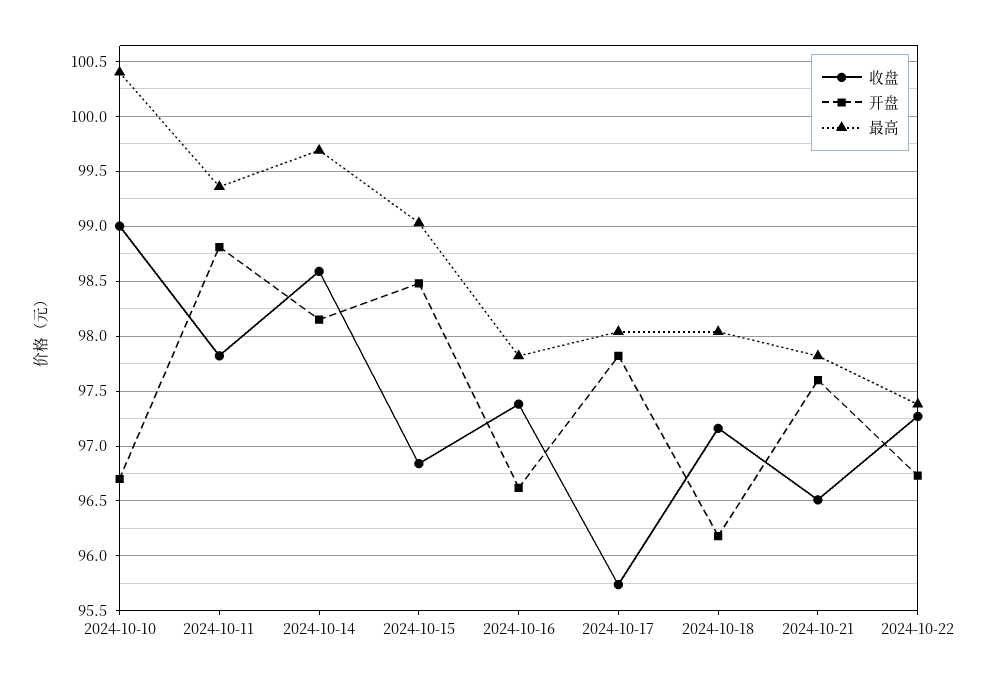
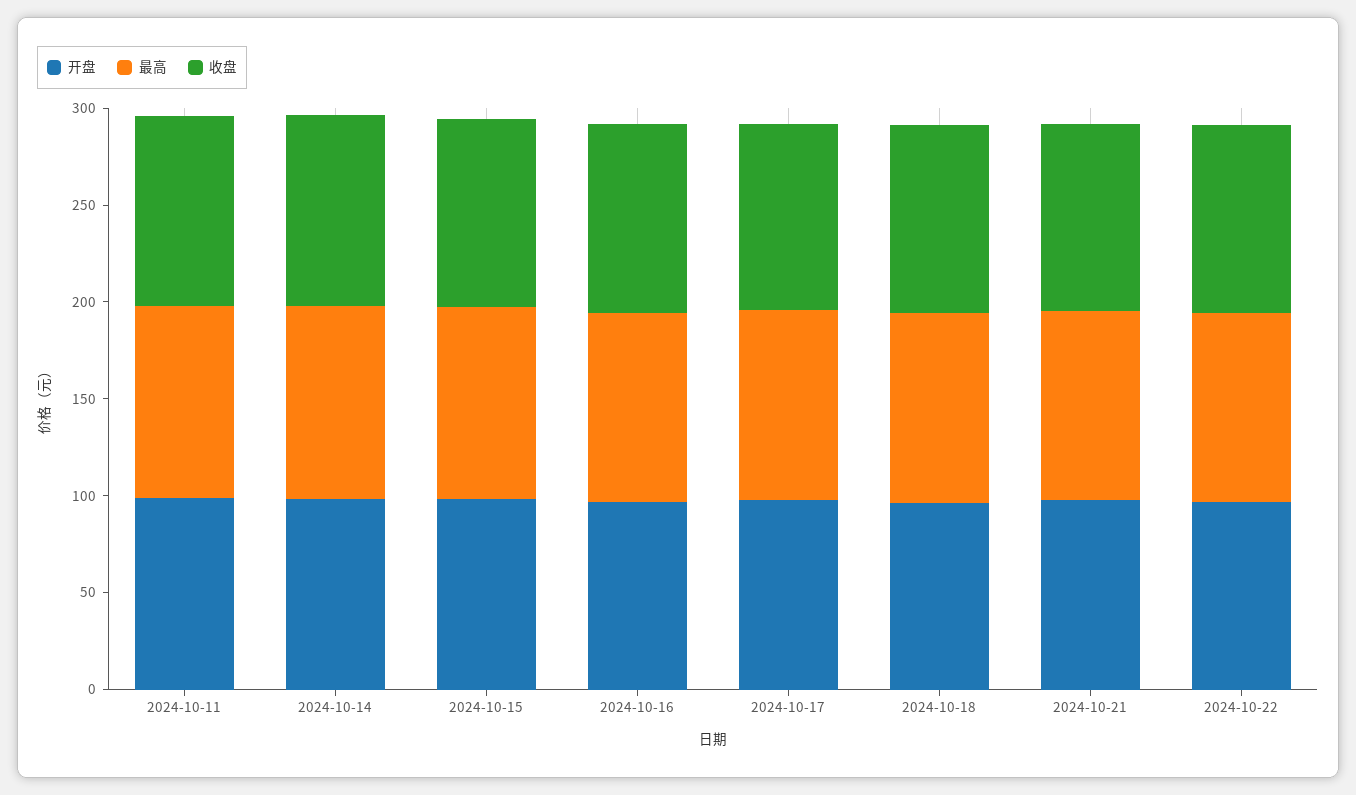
  {
    "收盘": {
-     "2024-10-10": 99,
      "2024-10-11": 97.8,
      "2024-10-14": 98.6,
      "2024-10-15": 96.8,
      "2024-10-16": 97.4,
      "2024-10-17": 95.7,
      "2024-10-18": 97.2,
      "2024-10-21": 96.5,
      "2024-10-22": 97.3
    },
    "开盘": {
-     "2024-10-10": 96.7,
      "2024-10-11": 98.8,
      "2024-10-14": 98.2,
      "2024-10-15": 98.5,
      "2024-10-16": 96.6,
      "2024-10-17": 97.8,
      "2024-10-18": 96.2,
      "2024-10-21": 97.6,
      "2024-10-22": 96.7
    },
    "最高": {
-     "2024-10-10": 100.4,
      "2024-10-11": 99.4,
      "2024-10-14": 99.7,
      "2024-10-15": 99,
      "2024-10-16": 97.8,
      "2024-10-17": 98,
      "2024-10-18": 98,
      "2024-10-21": 97.8,
      "2024-10-22": 97.4
    }
  }

